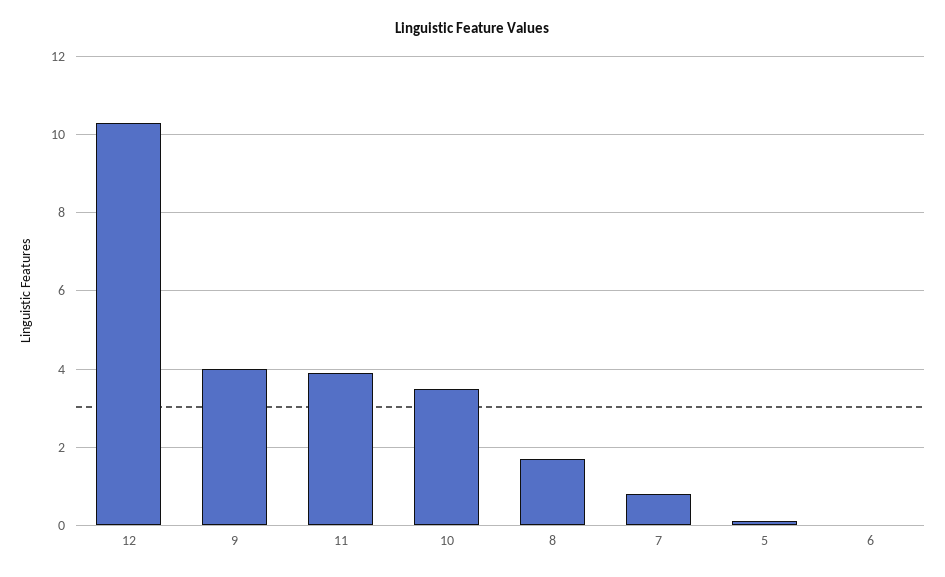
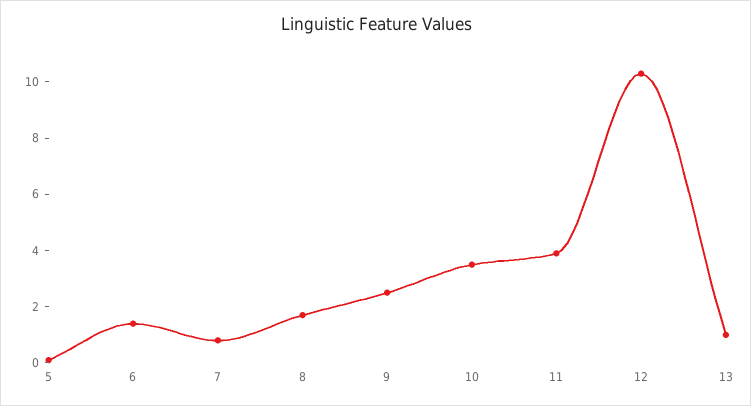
  {
    "12": 10.5,
-   "9": 4,
+   "9": 2.5,
    "11": 4,
    "10": 3.5,
    "8": 1.5,
    "7": 1,
    "5": 0,
-   "6": 0
+   "6": 1.5,
+   "13": 1
  }

